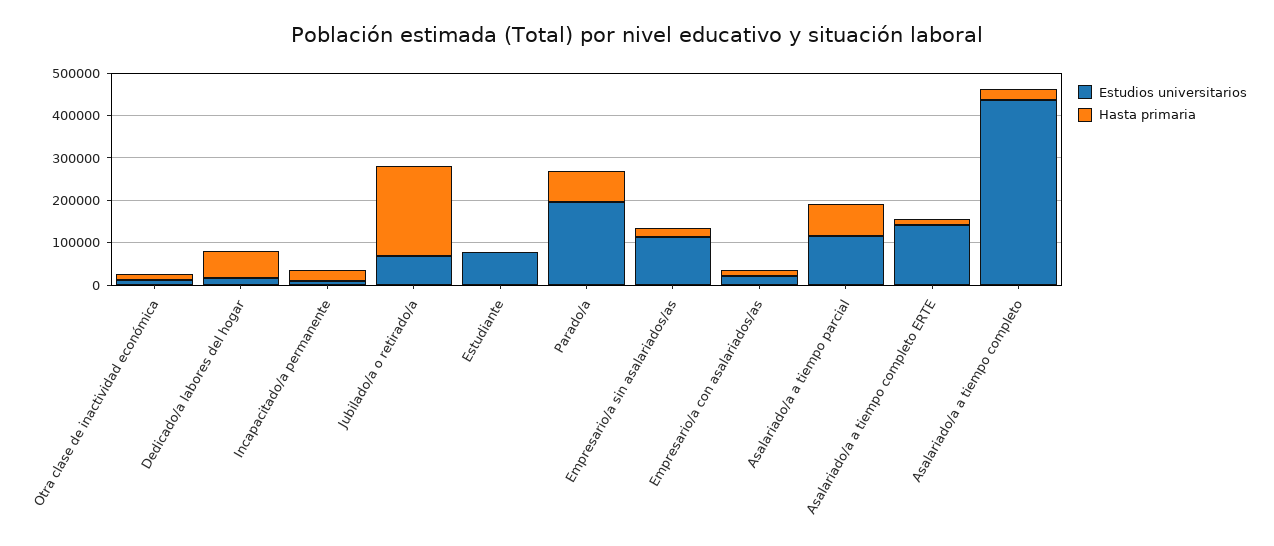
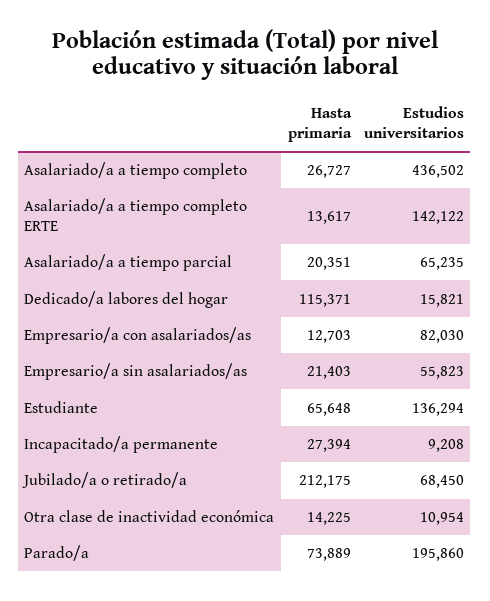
  {
    "Estudios universitarios": {
      "Otra clase de inactividad económica": 10954,
      "Dedicado/a labores del hogar": 15821,
      "Incapacitado/a permanente": 9208,
      "Jubilado/a o retirado/a": 68450,
-     "Estudiante": 80000,
+     "Estudiante": 136294,
      "Parado/a": 195860,
-     "Empresario/a sin asalariados/as": 120000,
+     "Empresario/a sin asalariados/as": 55823,
-     "Empresario/a con asalariados/as": 20000,
+     "Empresario/a con asalariados/as": 82030,
-     "Asalariado/a a tiempo parcial": 120000,
+     "Asalariado/a a tiempo parcial": 65235,
      "Asalariado/a a tiempo completo ERTE": 142122,
      "Asalariado/a a tiempo completo": 436502
    },
    "Hasta primaria": {
      "Otra clase de inactividad económica": 14225,
-     "Dedicado/a labores del hogar": 60000,
+     "Dedicado/a labores del hogar": 115371,
      "Incapacitado/a permanente": 27394,
      "Jubilado/a o retirado/a": 212175,
-     "Estudiante": 0,
+     "Estudiante": 65648,
      "Parado/a": 73889,
      "Empresario/a sin asalariados/as": 21403,
      "Empresario/a con asalariados/as": 12703,
-     "Asalariado/a a tiempo parcial": 80000,
+     "Asalariado/a a tiempo parcial": 20351,
      "Asalariado/a a tiempo completo ERTE": 13617,
      "Asalariado/a a tiempo completo": 26727
    }
  }

